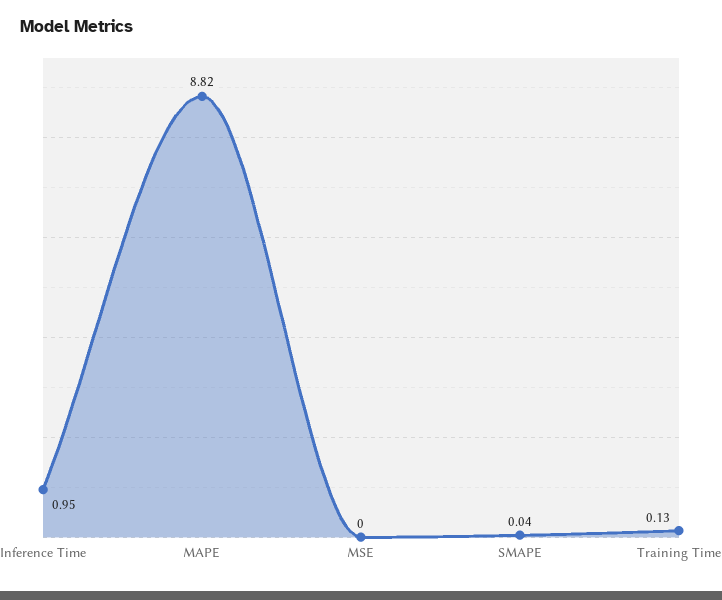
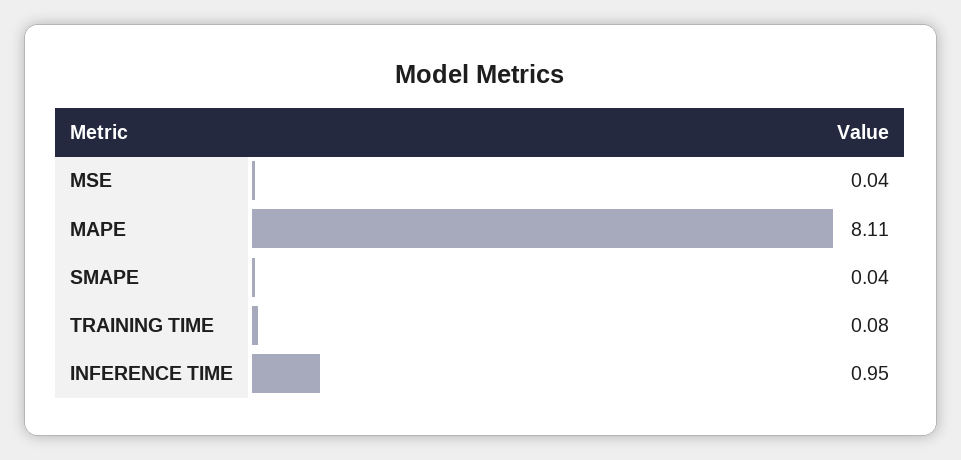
  {
    "Inference Time": 0.95,
-   "MAPE": 8.82,
+   "MAPE": 8.11,
-   "MSE": 0,
+   "MSE": 0.04,
    "SMAPE": 0.04,
-   "Training Time": 0.13
+   "Training Time": 0.08
  }

